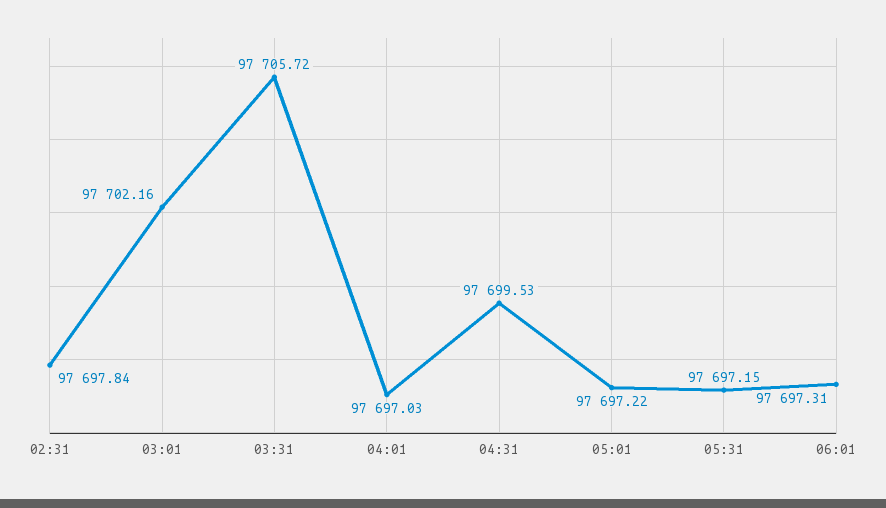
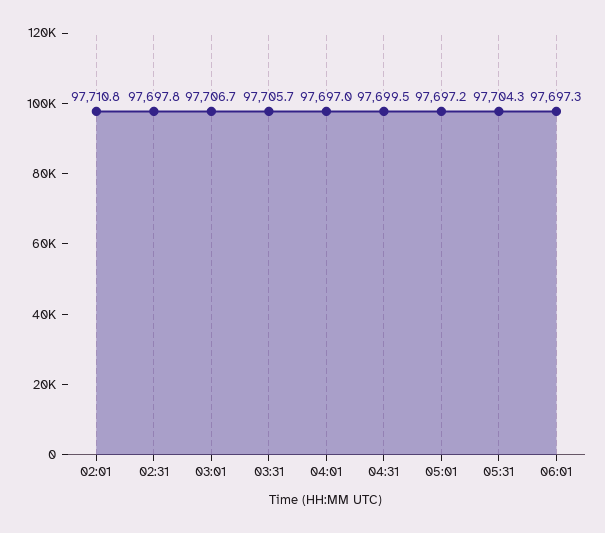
  {
    "02:31": 97697.84,
-   "03:01": 97702.16,
+   "03:01": 97706.7,
    "03:31": 97705.72,
    "04:01": 97697.03,
    "04:31": 97699.53,
    "05:01": 97697.22,
-   "05:31": 97697.15,
+   "05:31": 97704.3,
-   "06:01": 97697.31
+   "06:01": 97697.31,
+   "02:01": 97710.8
  }

